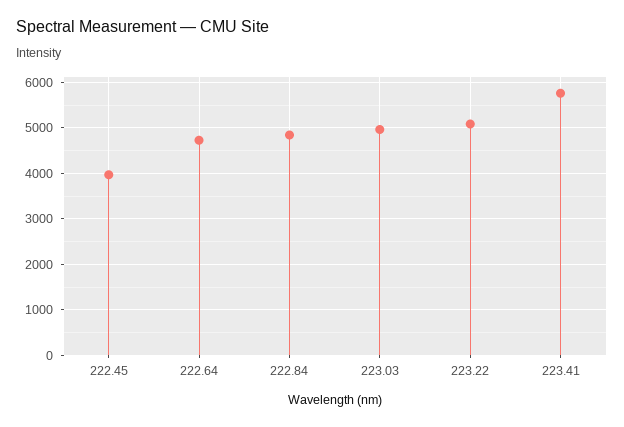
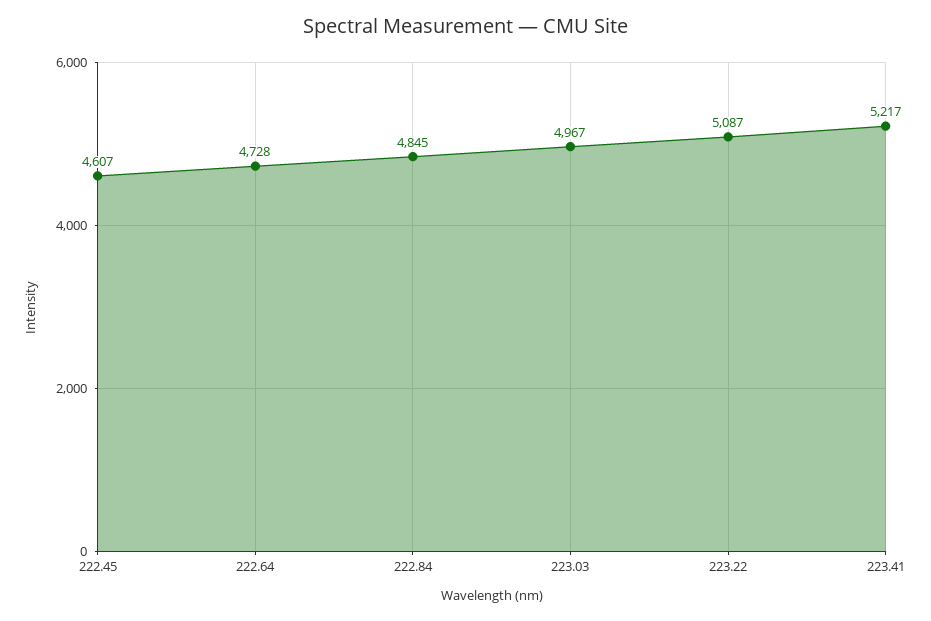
  {
-   "222.45": 4000,
+   "222.45": 4607,
    "222.64": 4728,
    "222.84": 4845,
    "223.03": 4967,
    "223.22": 5087,
-   "223.41": 5800
+   "223.41": 5217
  }

